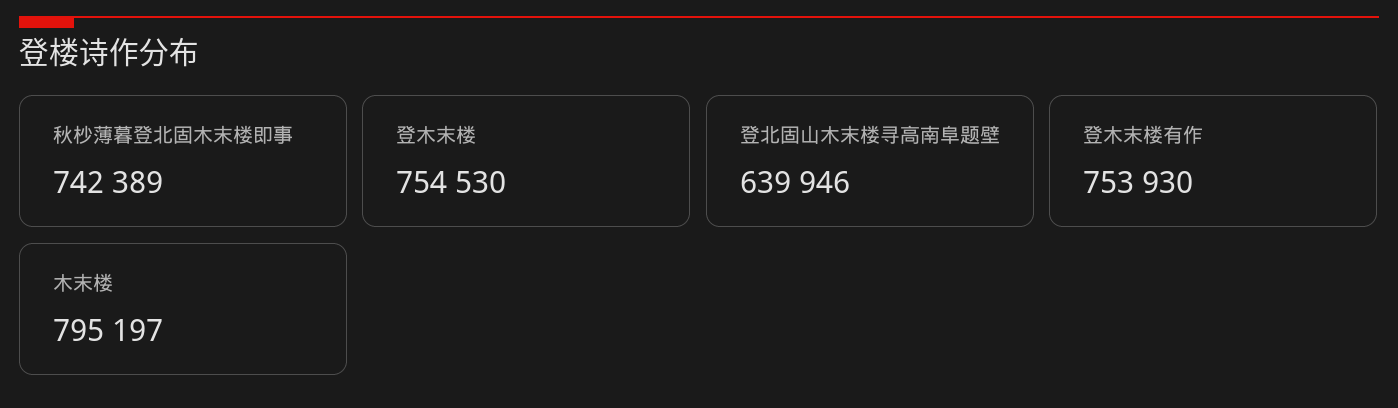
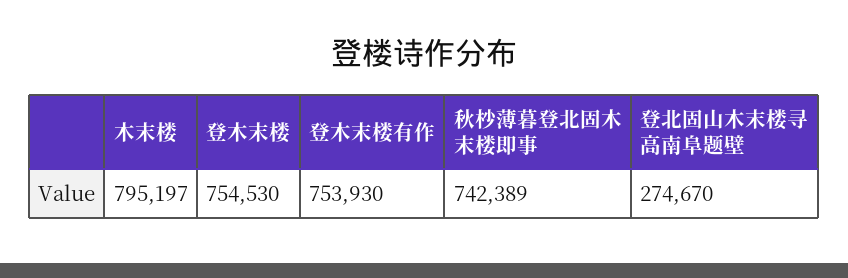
  {
    "秋杪薄暮登北固木末楼即事": 742389,
    "登木末楼": 754530,
-   "登北固山木末楼寻高南阜题壁": 639946,
+   "登北固山木末楼寻高南阜题壁": 274670,
    "登木末楼有作": 753930,
    "木末楼": 795197
  }

